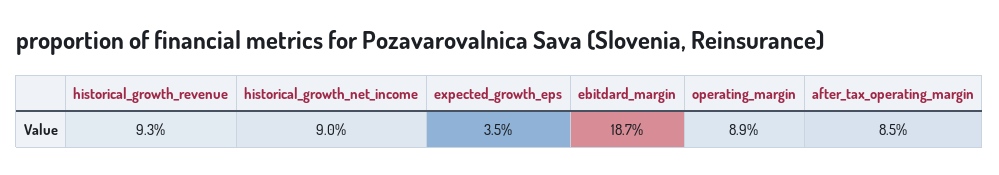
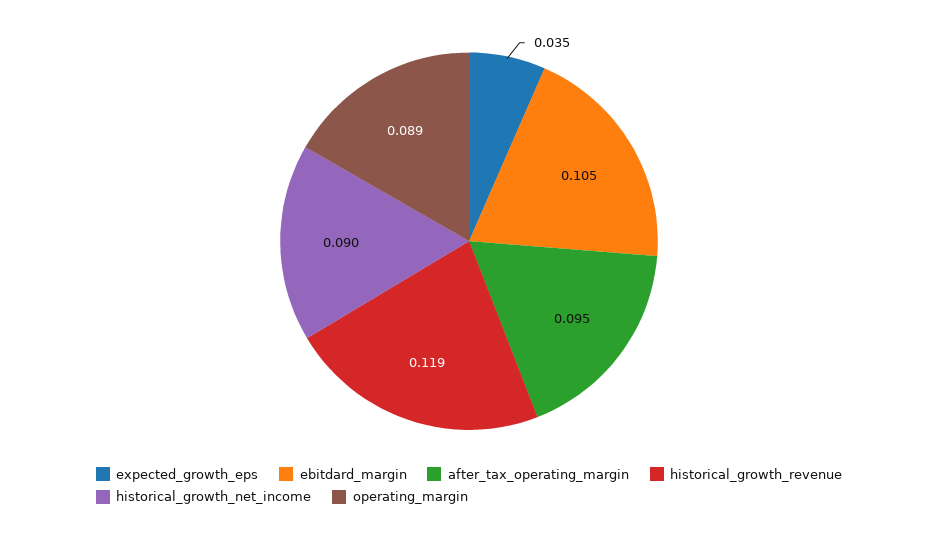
  {
-   "historical_growth_revenue": 0.093,
+   "historical_growth_revenue": 0.119,
    "historical_growth_net_income": 0.09,
    "expected_growth_eps": 0.035,
-   "ebitdard_margin": 0.187,
+   "ebitdard_margin": 0.105,
    "operating_margin": 0.089,
-   "after_tax_operating_margin": 0.085
+   "after_tax_operating_margin": 0.095
  }

